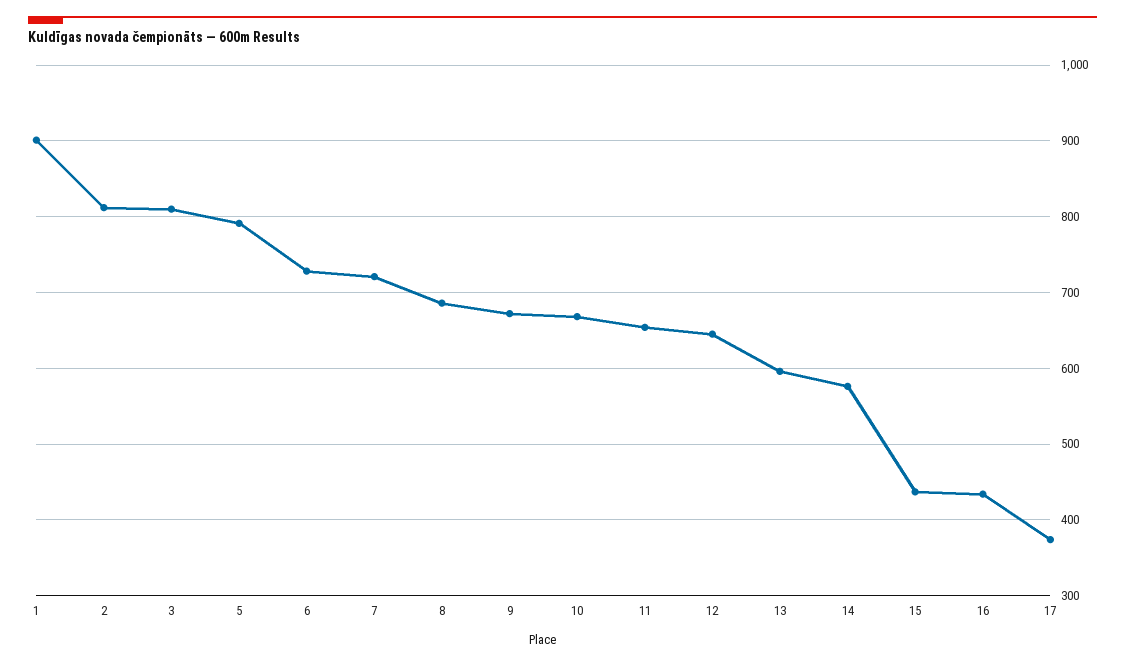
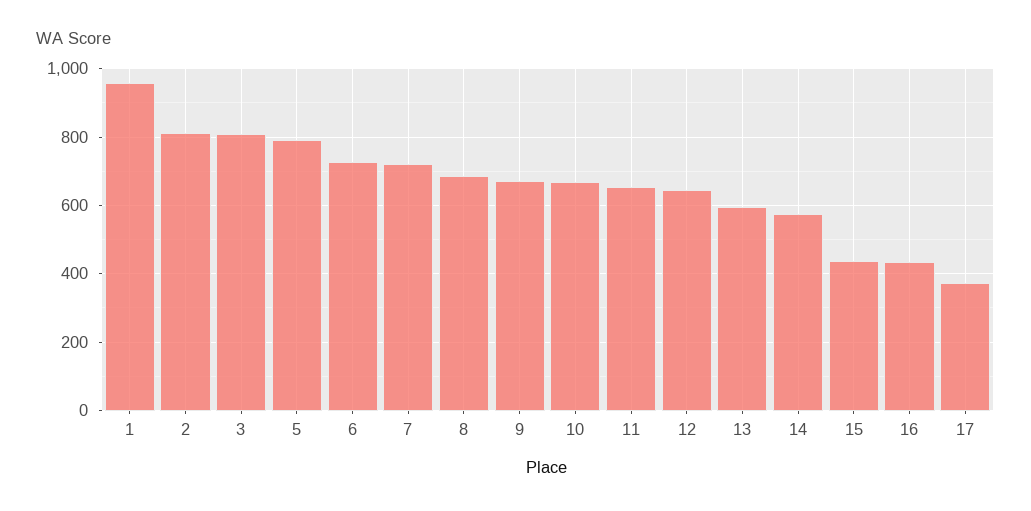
  {
-   "1": 900,
+   "1": 960,
    "2": 810,
    "3": 810,
    "5": 790,
    "6": 730,
    "7": 720,
    "8": 690,
    "9": 670,
    "10": 670,
    "11": 650,
    "12": 650,
    "13": 600,
    "14": 580,
    "15": 440,
    "16": 430,
    "17": 370
  }

